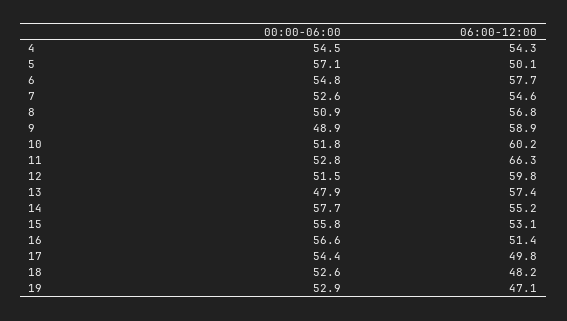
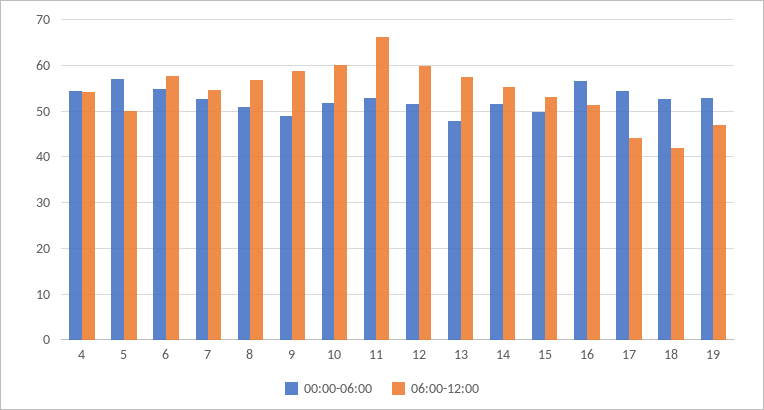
  {
    "00:00-06:00": {
      "4": 54.5,
      "5": 57.1,
      "6": 54.8,
      "7": 52.6,
      "8": 50.9,
      "9": 48.9,
      "10": 51.8,
      "11": 52.8,
      "12": 51.5,
      "13": 47.9,
-     "14": 57.7,
+     "14": 52,
-     "15": 55.8,
+     "15": 50,
      "16": 56.6,
      "17": 54.4,
      "18": 52.6,
      "19": 52.9
    },
    "06:00-12:00": {
      "4": 54.3,
      "5": 50.1,
      "6": 57.7,
      "7": 54.6,
      "8": 56.8,
      "9": 58.9,
      "10": 60.2,
      "11": 66.3,
      "12": 59.8,
      "13": 57.4,
      "14": 55.2,
      "15": 53.1,
      "16": 51.4,
-     "17": 49.8,
+     "17": 44,
-     "18": 48.2,
+     "18": 42,
      "19": 47.1
    }
  }

